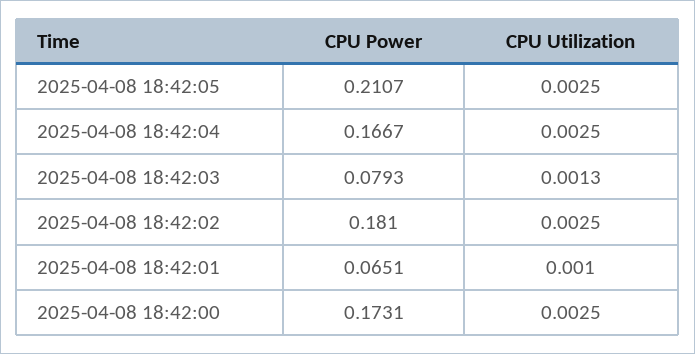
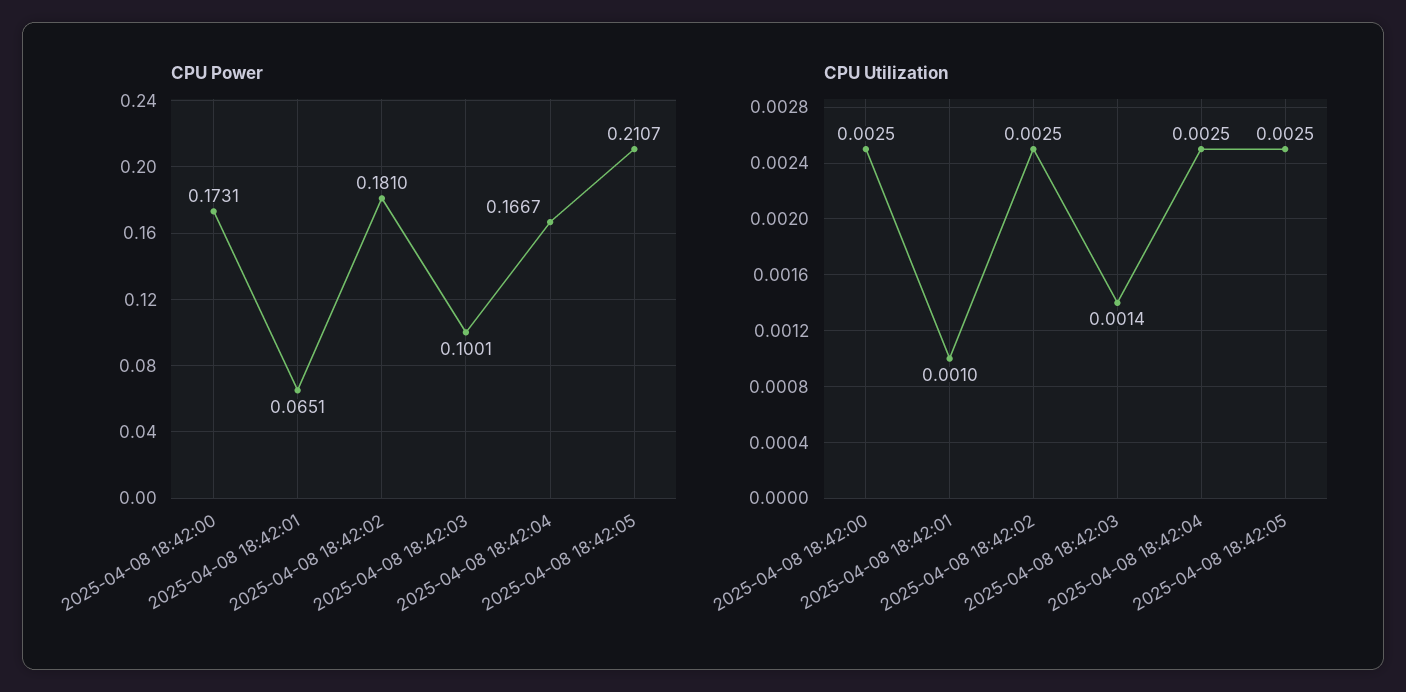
  {
    "CPU Power": {
      "2025-04-08 18:42:05": 0.2107,
      "2025-04-08 18:42:04": 0.1667,
-     "2025-04-08 18:42:03": 0.0793,
+     "2025-04-08 18:42:03": 0.1001,
      "2025-04-08 18:42:02": 0.181,
      "2025-04-08 18:42:01": 0.0651,
      "2025-04-08 18:42:00": 0.1731
    },
    "CPU Utilization": {
      "2025-04-08 18:42:05": 0.0025,
      "2025-04-08 18:42:04": 0.0025,
-     "2025-04-08 18:42:03": 0.0013,
+     "2025-04-08 18:42:03": 0.0014,
      "2025-04-08 18:42:02": 0.0025,
      "2025-04-08 18:42:01": 0.001,
      "2025-04-08 18:42:00": 0.0025
    }
  }

